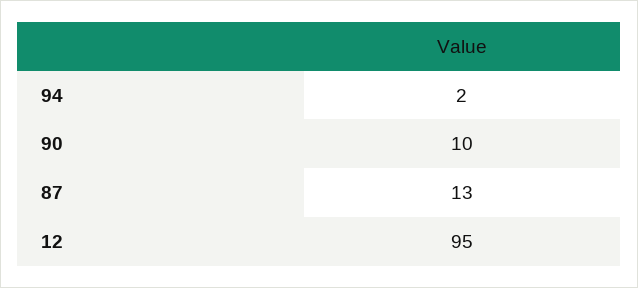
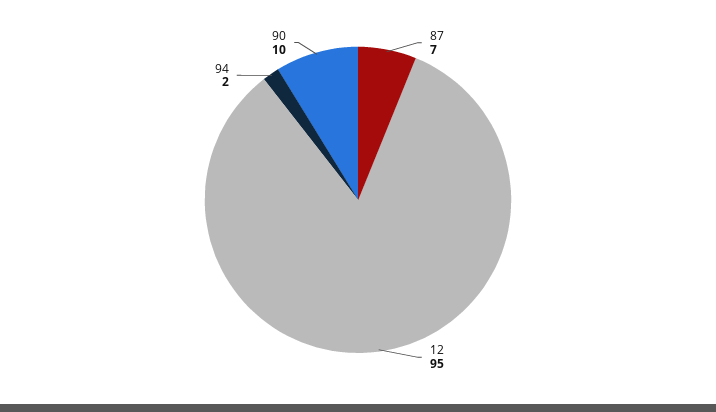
  {
    "94": 2,
    "90": 10,
-   "87": 13,
+   "87": 7,
    "12": 95
  }

